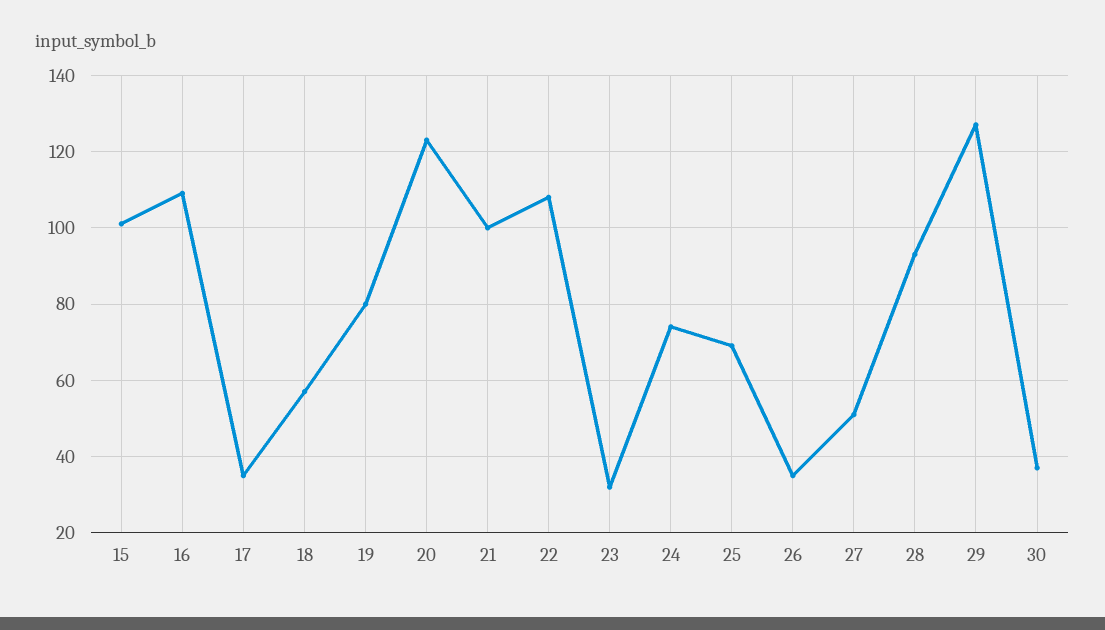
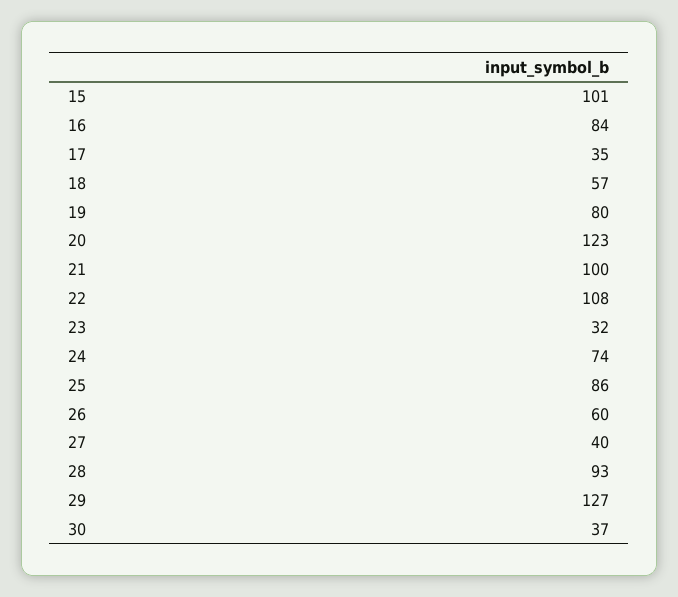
  {
    "15": 101,
-   "16": 110,
+   "16": 84,
    "17": 35,
    "18": 57,
    "19": 80,
    "20": 123,
    "21": 100,
    "22": 108,
    "23": 32,
    "24": 74,
-   "25": 70,
+   "25": 86,
-   "26": 35,
+   "26": 60,
-   "27": 50,
+   "27": 40,
    "28": 93,
    "29": 127,
    "30": 37
  }

